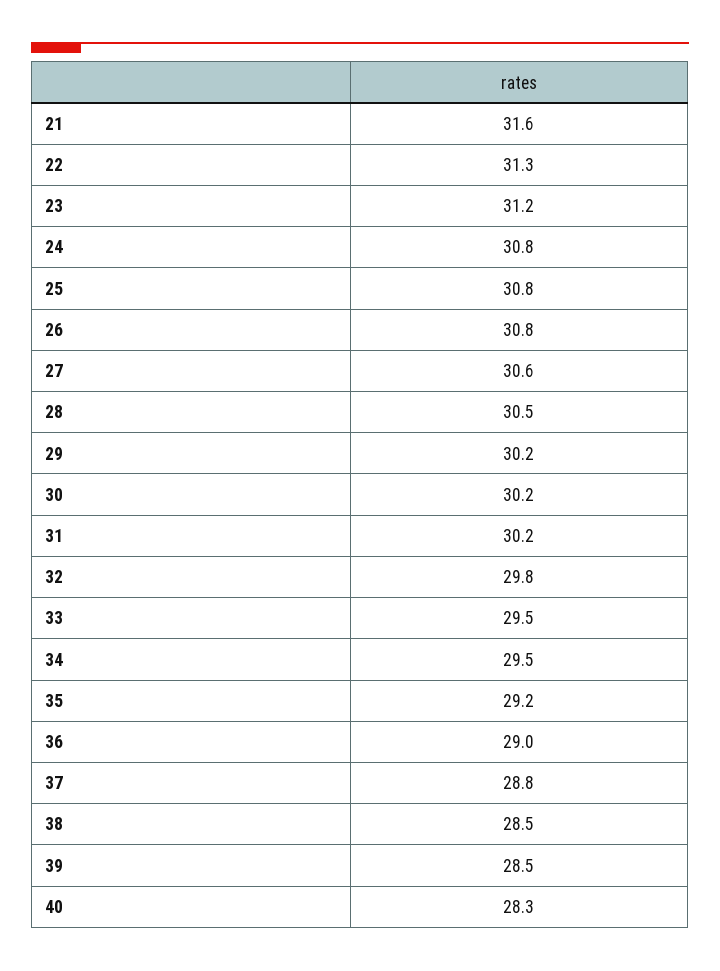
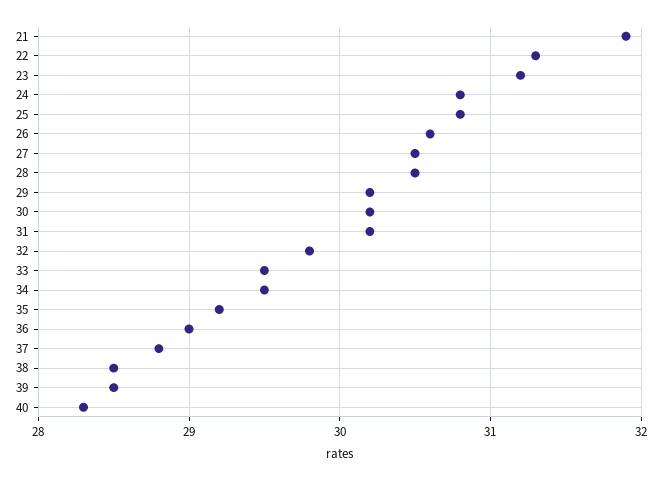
  {
-   "21": 31.6,
+   "21": 31.9,
    "22": 31.3,
    "23": 31.2,
    "24": 30.8,
    "25": 30.8,
-   "26": 30.8,
+   "26": 30.6,
-   "27": 30.6,
+   "27": 30.5,
    "28": 30.5,
    "29": 30.2,
    "30": 30.2,
    "31": 30.2,
    "32": 29.8,
    "33": 29.5,
    "34": 29.5,
    "35": 29.2,
    "36": 29,
    "37": 28.8,
    "38": 28.5,
    "39": 28.5,
    "40": 28.3
  }

